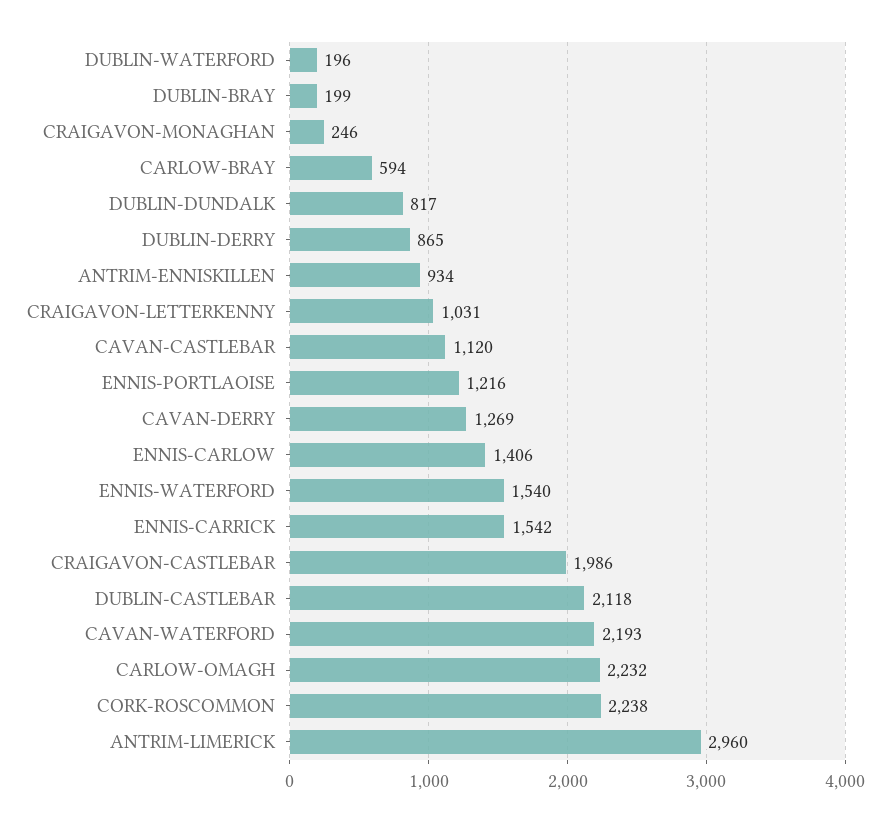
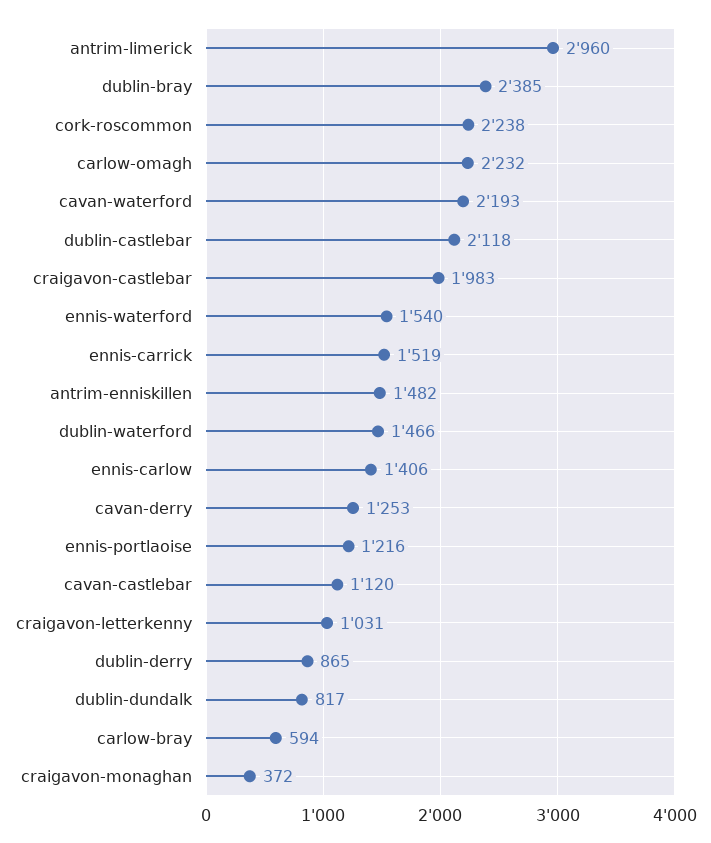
  {
-   "DUBLIN-WATERFORD": 196,
+   "DUBLIN-WATERFORD": 1466,
-   "DUBLIN-BRAY": 199,
+   "DUBLIN-BRAY": 2385,
-   "CRAIGAVON-MONAGHAN": 246,
+   "CRAIGAVON-MONAGHAN": 372,
    "CARLOW-BRAY": 594,
    "DUBLIN-DUNDALK": 817,
    "DUBLIN-DERRY": 865,
-   "ANTRIM-ENNISKILLEN": 934,
+   "ANTRIM-ENNISKILLEN": 1482,
    "CRAIGAVON-LETTERKENNY": 1031,
    "CAVAN-CASTLEBAR": 1120,
    "ENNIS-PORTLAOISE": 1216,
-   "CAVAN-DERRY": 1269,
+   "CAVAN-DERRY": 1253,
    "ENNIS-CARLOW": 1406,
    "ENNIS-WATERFORD": 1540,
-   "ENNIS-CARRICK": 1542,
+   "ENNIS-CARRICK": 1519,
-   "CRAIGAVON-CASTLEBAR": 1986,
+   "CRAIGAVON-CASTLEBAR": 1983,
    "DUBLIN-CASTLEBAR": 2118,
    "CAVAN-WATERFORD": 2193,
    "CARLOW-OMAGH": 2232,
    "CORK-ROSCOMMON": 2238,
    "ANTRIM-LIMERICK": 2960
  }

